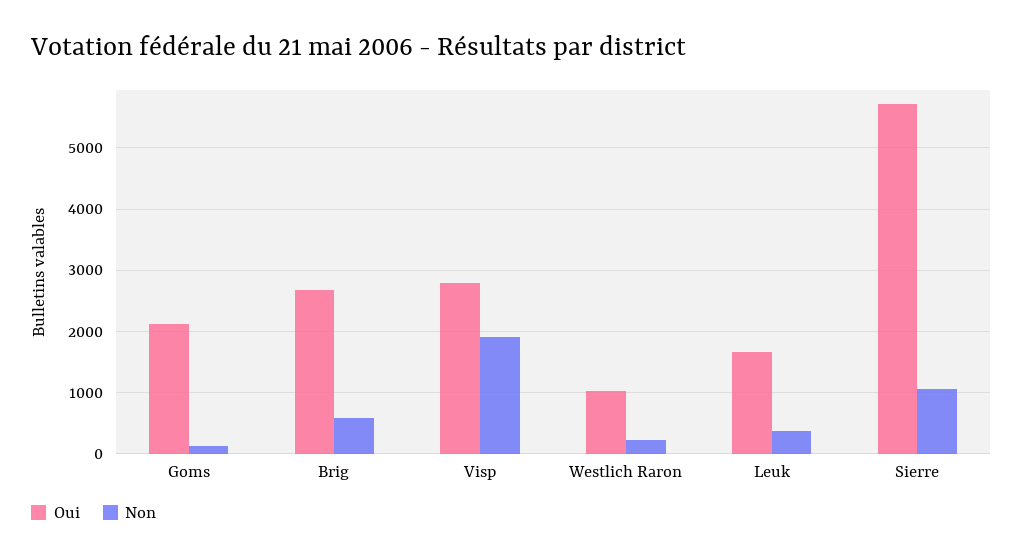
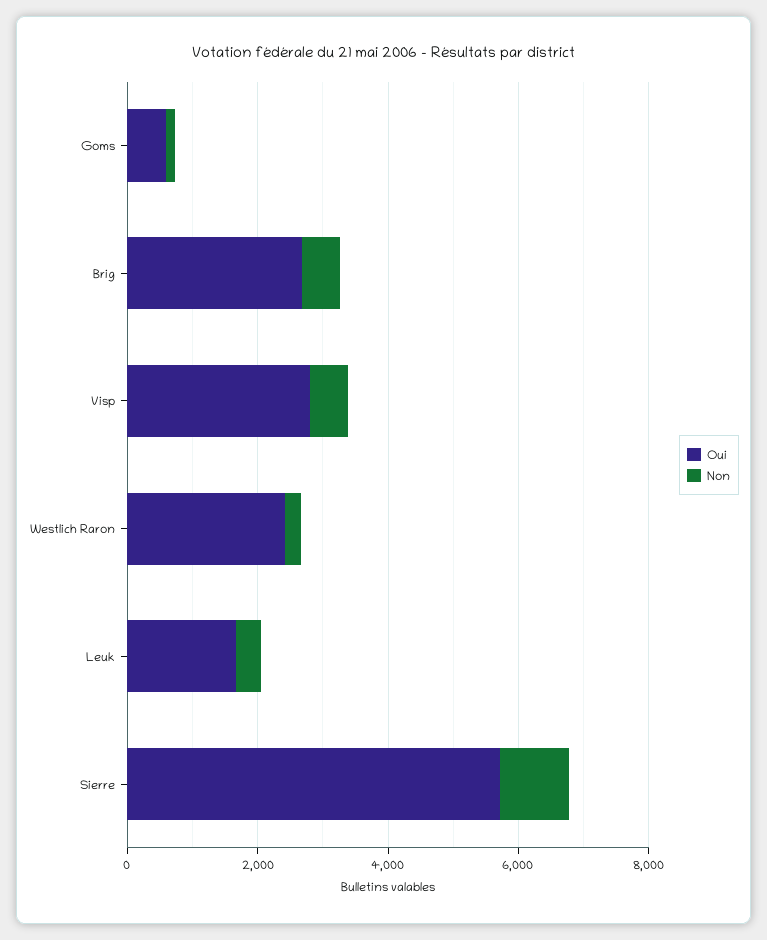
  {
    "Oui": {
-     "Goms": 2100,
+     "Goms": 500,
      "Brig": 2700,
      "Visp": 2800,
-     "Westlich Raron": 1000,
+     "Westlich Raron": 2500,
      "Leuk": 1700,
      "Sierre": 5700
    },
    "Non": {
      "Goms": 100,
      "Brig": 600,
-     "Visp": 1900,
+     "Visp": 500,
      "Westlich Raron": 200,
      "Leuk": 400,
      "Sierre": 1100
    }
  }

